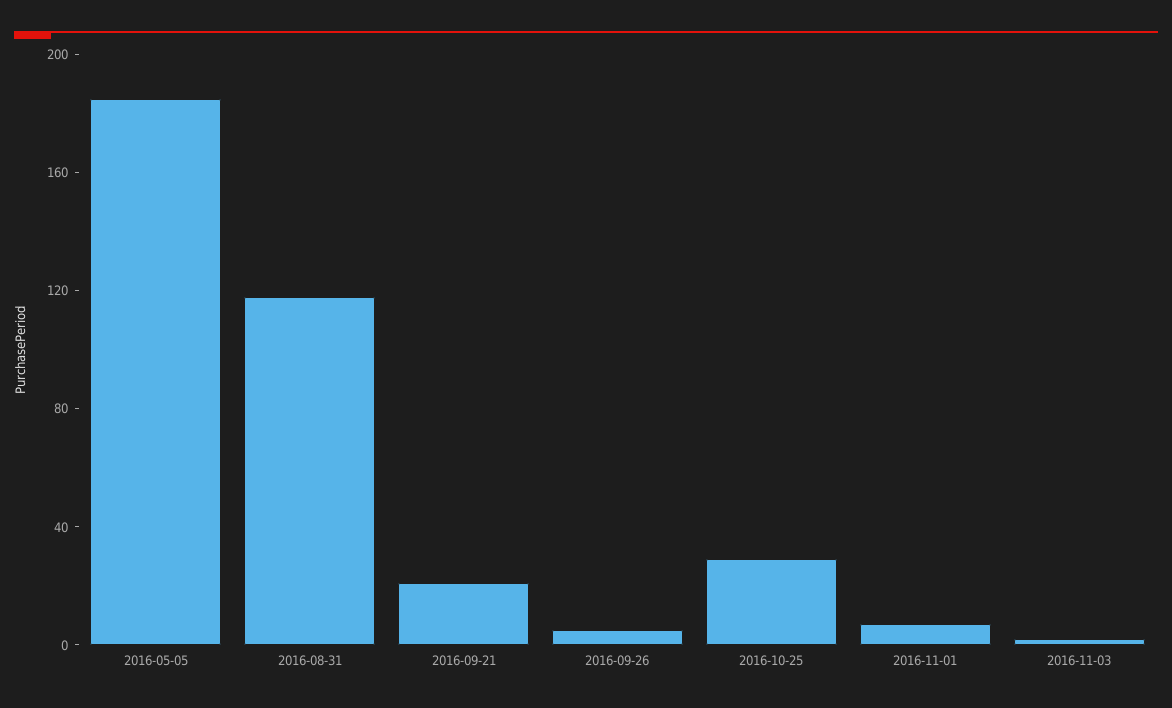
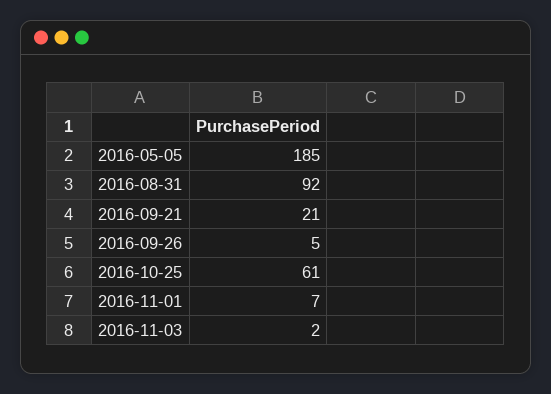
  {
    "2016-05-05": 185,
-   "2016-08-31": 120,
+   "2016-08-31": 92,
    "2016-09-21": 21,
    "2016-09-26": 5,
-   "2016-10-25": 30,
+   "2016-10-25": 61,
    "2016-11-01": 7,
    "2016-11-03": 2
  }

